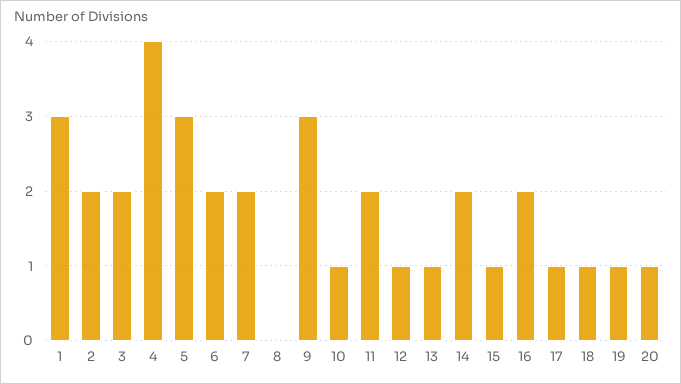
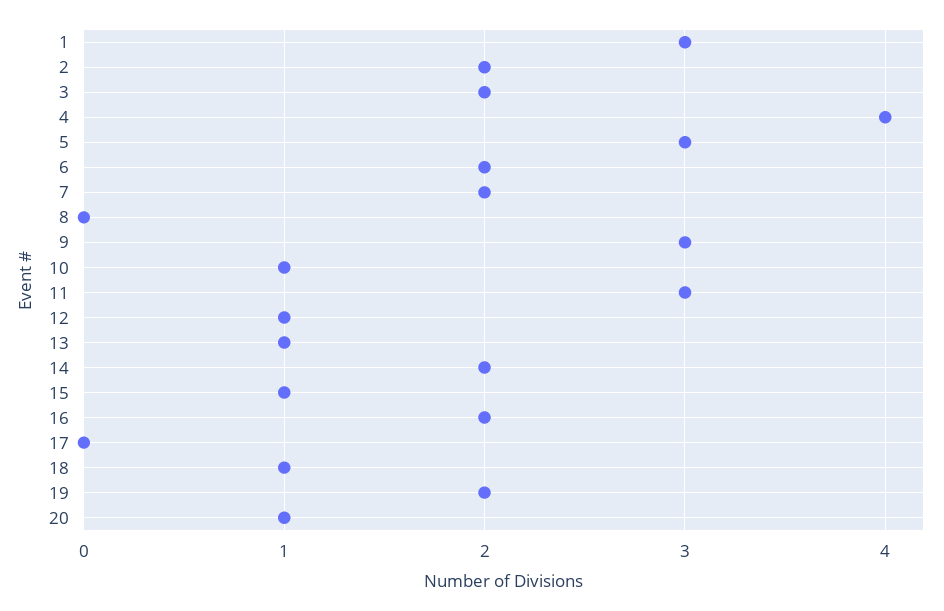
  {
    "1": 3,
    "2": 2,
    "3": 2,
    "4": 4,
    "5": 3,
    "6": 2,
    "7": 2,
    "8": 0,
    "9": 3,
    "10": 1,
-   "11": 2,
+   "11": 3,
    "12": 1,
    "13": 1,
    "14": 2,
    "15": 1,
    "16": 2,
-   "17": 1,
+   "17": 0,
    "18": 1,
-   "19": 1,
+   "19": 2,
    "20": 1
  }

